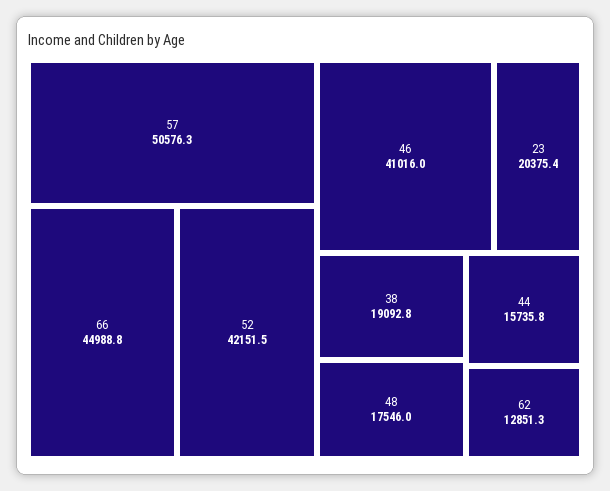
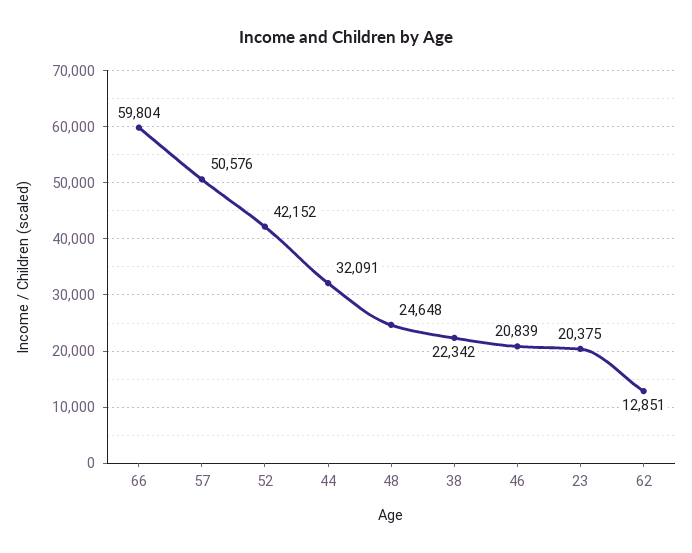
  {
    "57": 50576.3,
-   "66": 44988.8,
+   "66": 59804,
    "52": 42151.5,
-   "46": 41016,
+   "46": 20839,
    "23": 20375.4,
-   "38": 19092.8,
+   "38": 22342,
-   "48": 17546,
+   "48": 24648,
-   "44": 15735.8,
+   "44": 32091,
    "62": 12851.3
  }

